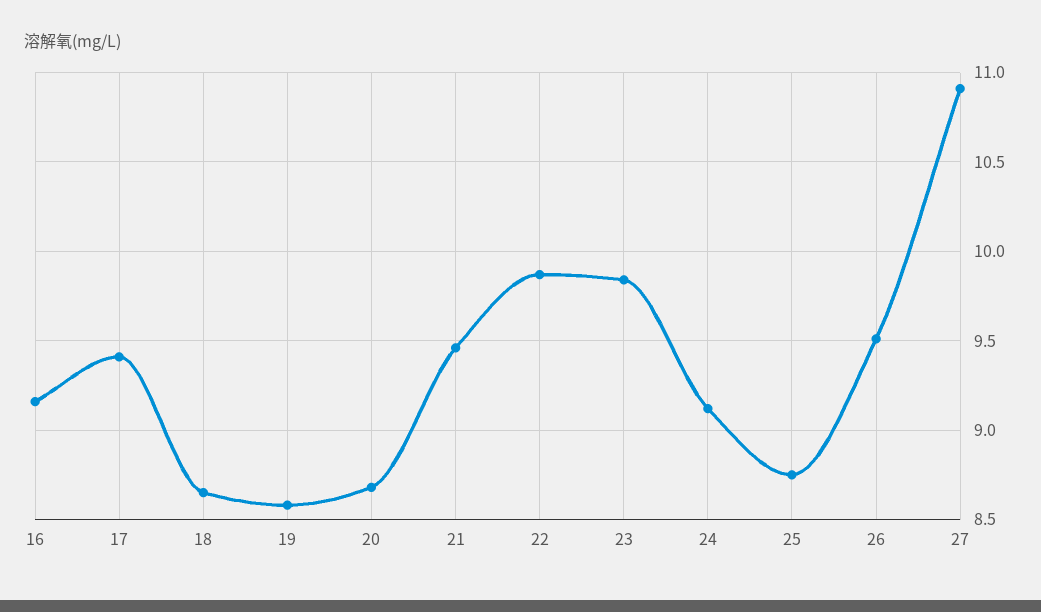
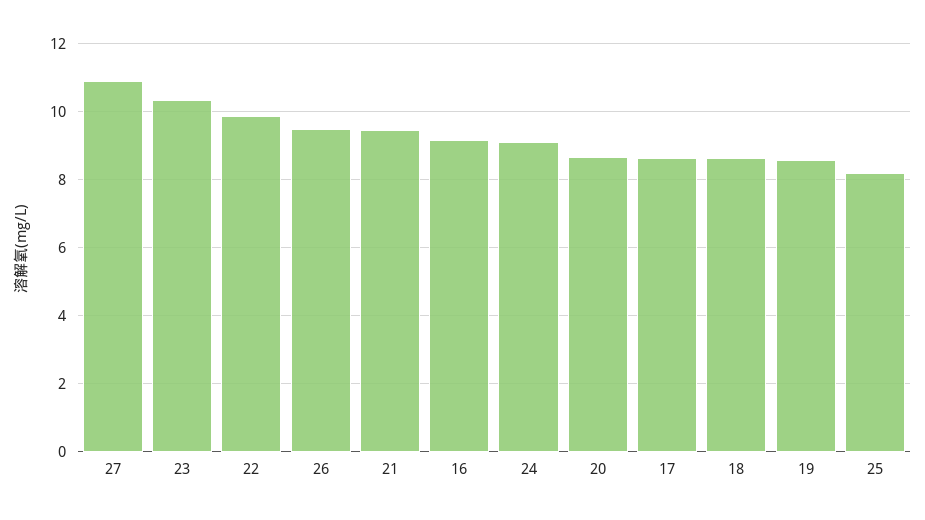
  {
    "16": 9.15,
-   "17": 9.4,
+   "17": 8.6,
    "18": 8.65,
    "19": 8.6,
    "20": 8.7,
    "21": 9.45,
    "22": 9.85,
-   "23": 9.85,
+   "23": 10.4,
    "24": 9.1,
-   "25": 8.75,
+   "25": 8.2,
    "26": 9.5,
    "27": 10.9
  }

